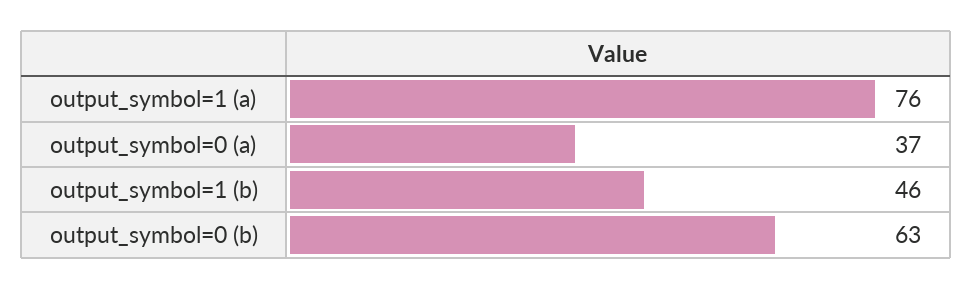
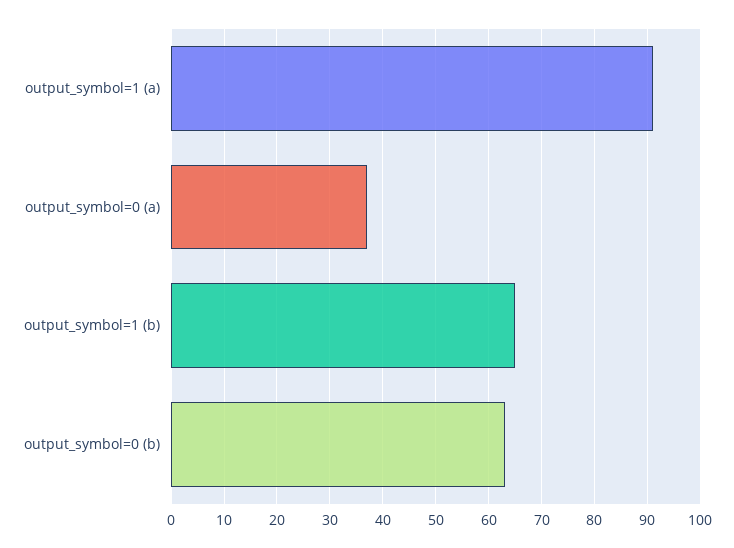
  {
-   "output_symbol=1 (a)": 76,
+   "output_symbol=1 (a)": 90,
    "output_symbol=0 (a)": 37,
-   "output_symbol=1 (b)": 46,
+   "output_symbol=1 (b)": 65,
    "output_symbol=0 (b)": 63
  }

